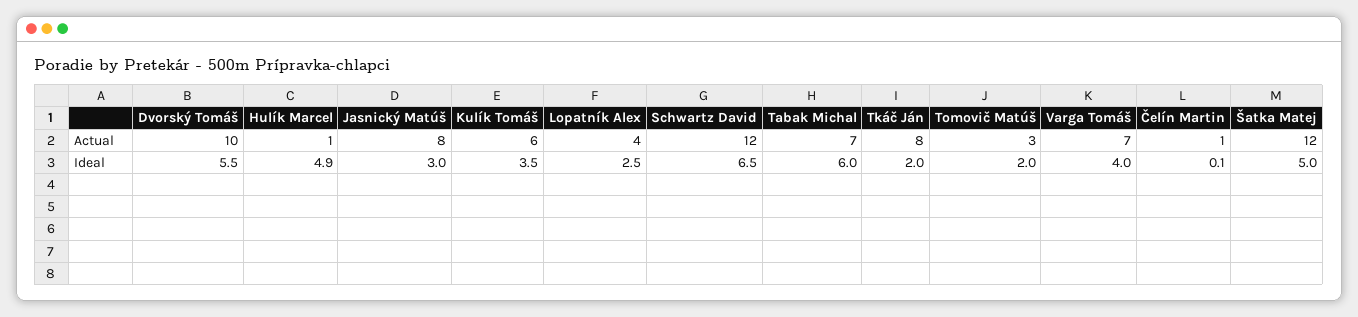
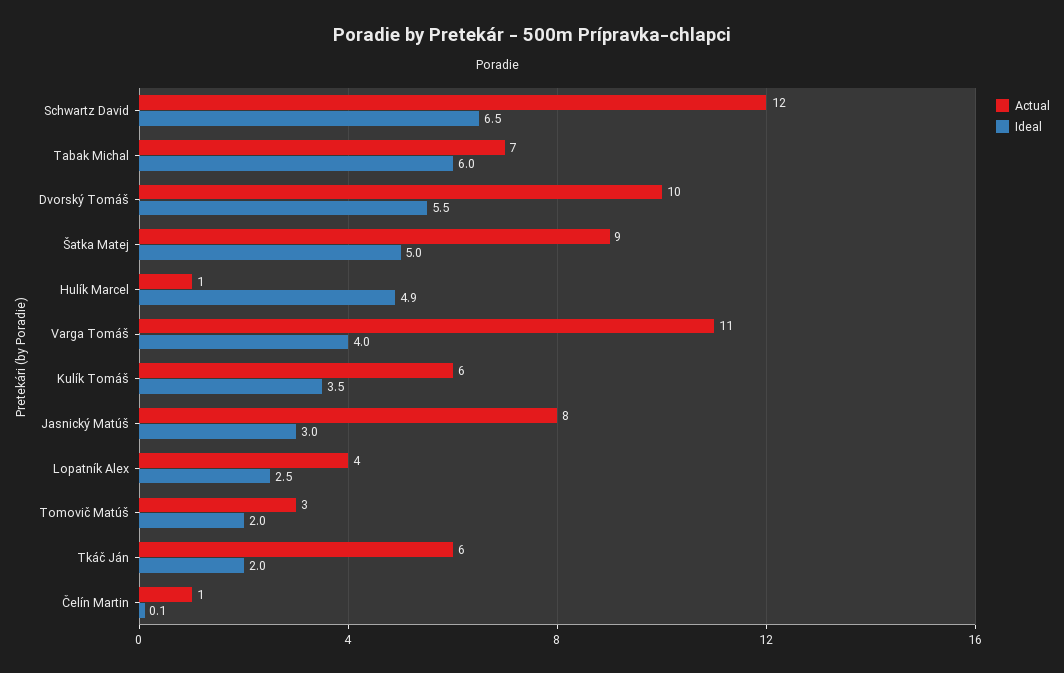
  {
    "Actual": {
      "Dvorský Tomáš": 10,
      "Hulík Marcel": 1,
      "Jasnický Matúš": 8,
      "Kulík Tomáš": 6,
      "Lopatník Alex": 4,
      "Schwartz David": 12,
      "Tabak Michal": 7,
-     "Tkáč Ján": 8,
+     "Tkáč Ján": 6,
      "Tomovič Matúš": 3,
-     "Varga Tomáš": 7,
+     "Varga Tomáš": 11,
      "Čelín Martin": 1,
-     "Šatka Matej": 12
+     "Šatka Matej": 9
    },
    "Ideal": {
      "Dvorský Tomáš": 5.5,
      "Hulík Marcel": 4.9,
      "Jasnický Matúš": 3,
      "Kulík Tomáš": 3.5,
      "Lopatník Alex": 2.5,
      "Schwartz David": 6.5,
      "Tabak Michal": 6,
      "Tkáč Ján": 2,
      "Tomovič Matúš": 2,
      "Varga Tomáš": 4,
      "Čelín Martin": 0.1,
      "Šatka Matej": 5
    }
  }

